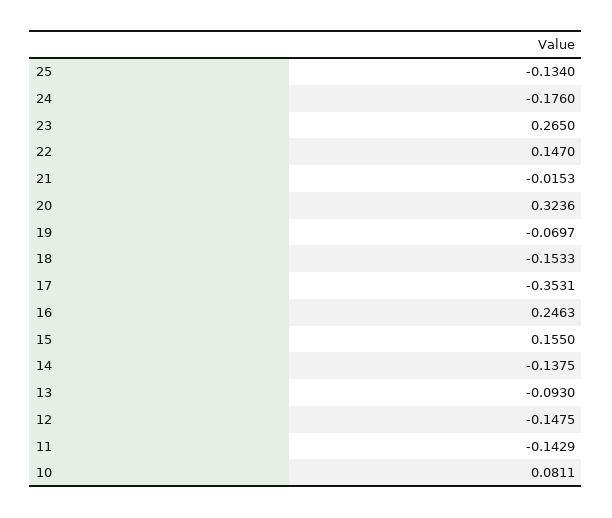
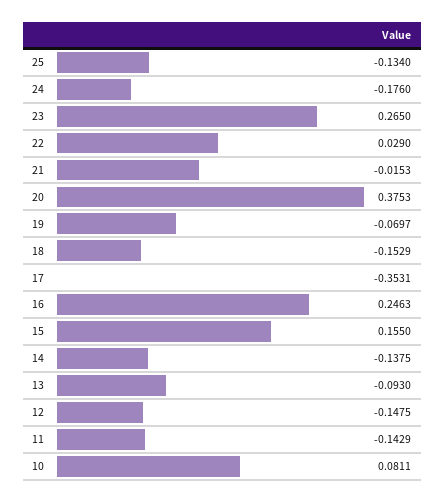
  {
    "25": -0.134,
    "24": -0.176,
    "23": 0.265,
-   "22": 0.147,
+   "22": 0.029,
    "21": -0.0153,
-   "20": 0.3236,
+   "20": 0.3753,
    "19": -0.0697,
-   "18": -0.1533,
+   "18": -0.1529,
    "17": -0.3531,
    "16": 0.2463,
    "15": 0.155,
    "14": -0.1375,
    "13": -0.093,
    "12": -0.1475,
    "11": -0.1429,
    "10": 0.0811
  }

